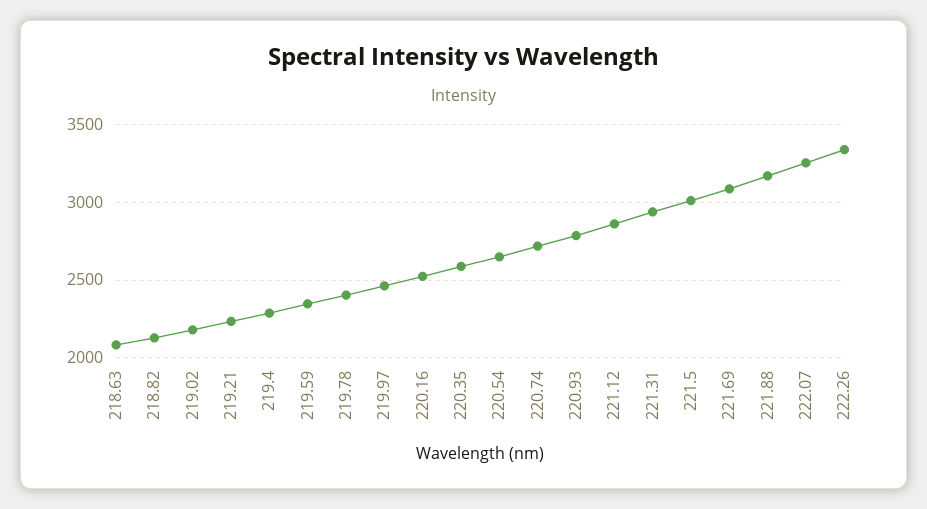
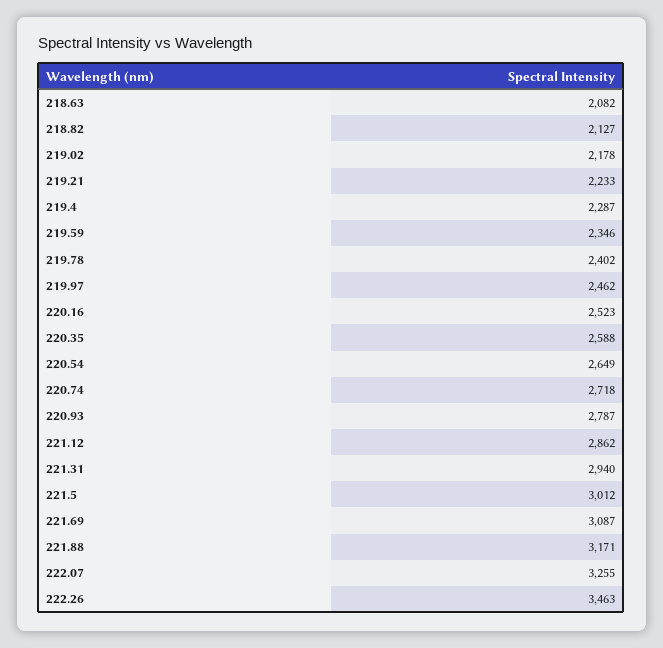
  {
    "218.63": 2082,
    "218.82": 2127,
    "219.02": 2178,
    "219.21": 2233,
    "219.4": 2287,
    "219.59": 2346,
    "219.78": 2402,
    "219.97": 2462,
    "220.16": 2523,
    "220.35": 2588,
    "220.54": 2649,
    "220.74": 2718,
    "220.93": 2787,
    "221.12": 2862,
    "221.31": 2940,
    "221.5": 3012,
    "221.69": 3087,
    "221.88": 3171,
    "222.07": 3255,
-   "222.26": 3350
+   "222.26": 3463
  }

